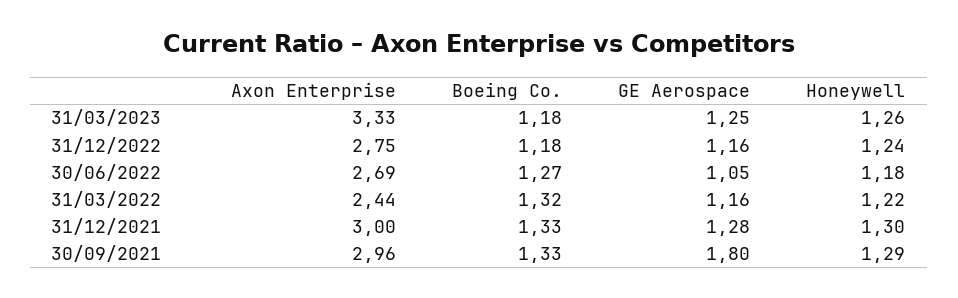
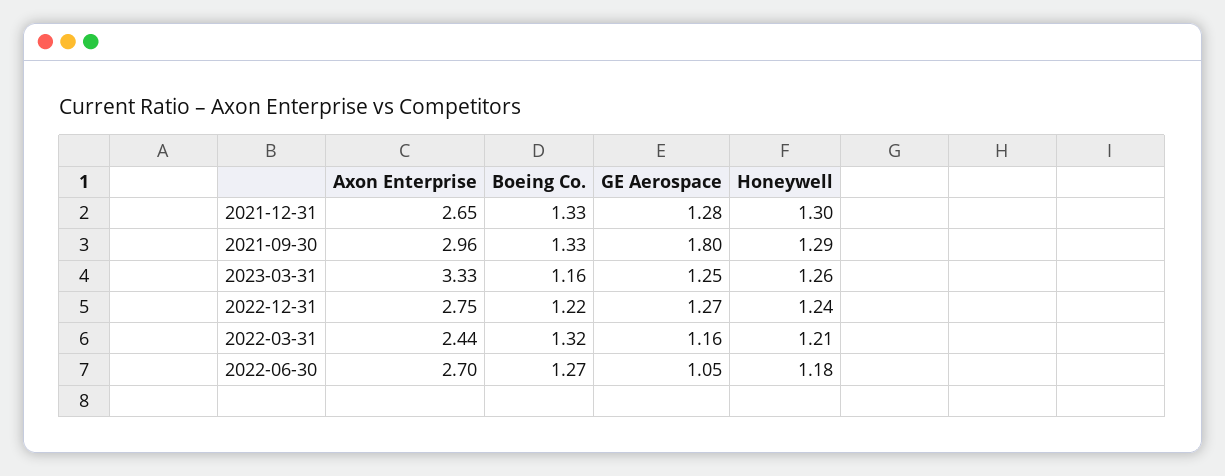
  {
    "Axon Enterprise": {
      "31/03/2023": 3.33,
      "31/12/2022": 2.75,
-     "30/06/2022": 2.69,
+     "30/06/2022": 2.7,
      "31/03/2022": 2.44,
-     "31/12/2021": 3,
+     "31/12/2021": 2.65,
      "30/09/2021": 2.96
    },
    "Boeing Co.": {
-     "31/03/2023": 1.18,
+     "31/03/2023": 1.16,
-     "31/12/2022": 1.18,
+     "31/12/2022": 1.22,
      "30/06/2022": 1.27,
      "31/03/2022": 1.32,
      "31/12/2021": 1.33,
      "30/09/2021": 1.33
    },
    "GE Aerospace": {
      "31/03/2023": 1.25,
-     "31/12/2022": 1.16,
+     "31/12/2022": 1.27,
      "30/06/2022": 1.05,
      "31/03/2022": 1.16,
      "31/12/2021": 1.28,
      "30/09/2021": 1.8
    },
    "Honeywell": {
      "31/03/2023": 1.26,
      "31/12/2022": 1.24,
      "30/06/2022": 1.18,
-     "31/03/2022": 1.22,
+     "31/03/2022": 1.21,
      "31/12/2021": 1.3,
      "30/09/2021": 1.29
    }
  }

